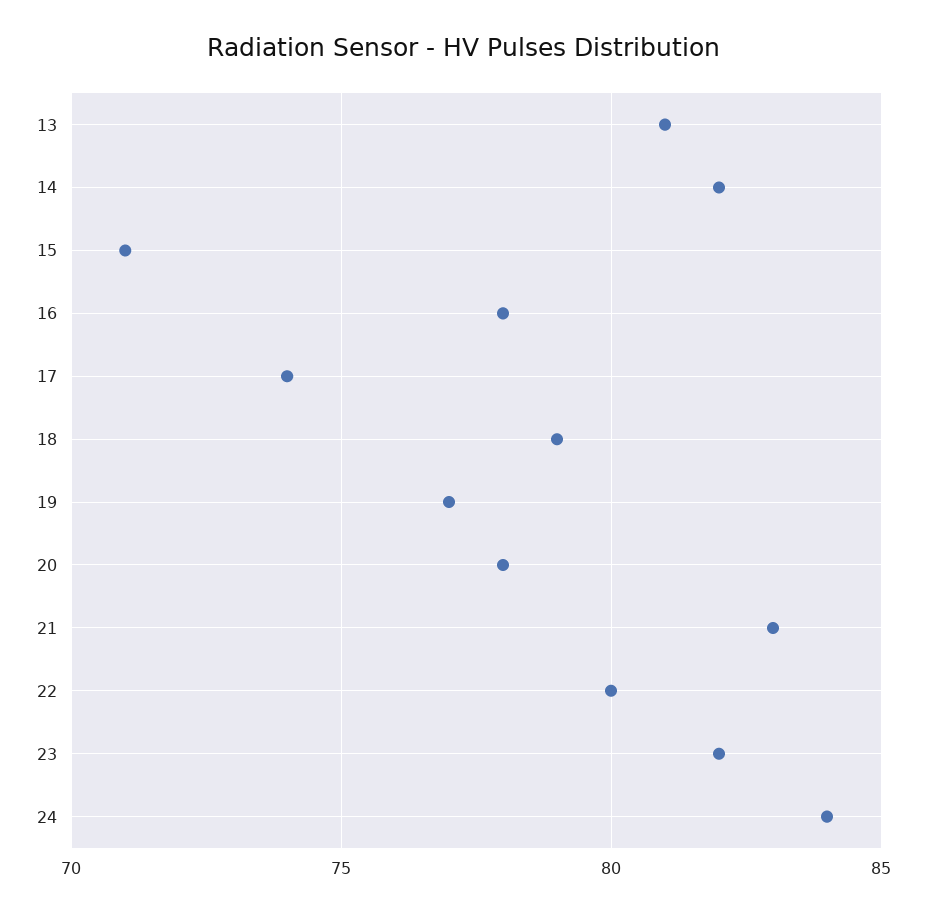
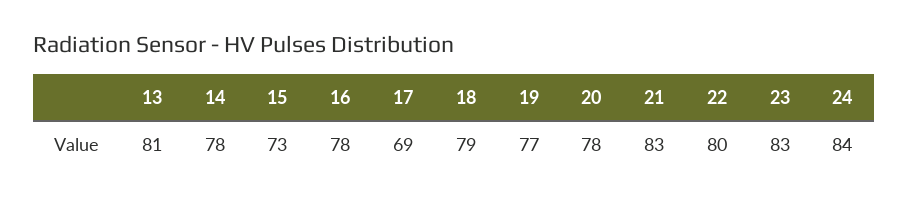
  {
    "13": 81,
-   "14": 82,
+   "14": 78,
-   "15": 71,
+   "15": 73,
    "16": 78,
-   "17": 74,
+   "17": 69,
    "18": 79,
    "19": 77,
    "20": 78,
    "21": 83,
    "22": 80,
-   "23": 82,
+   "23": 83,
    "24": 84
  }

